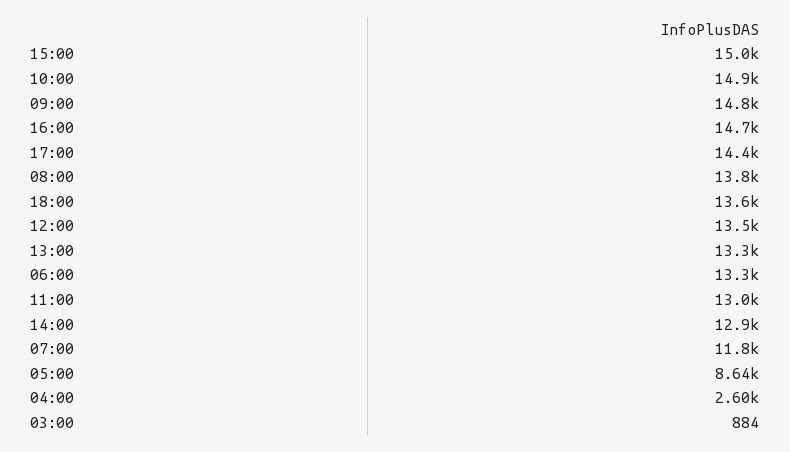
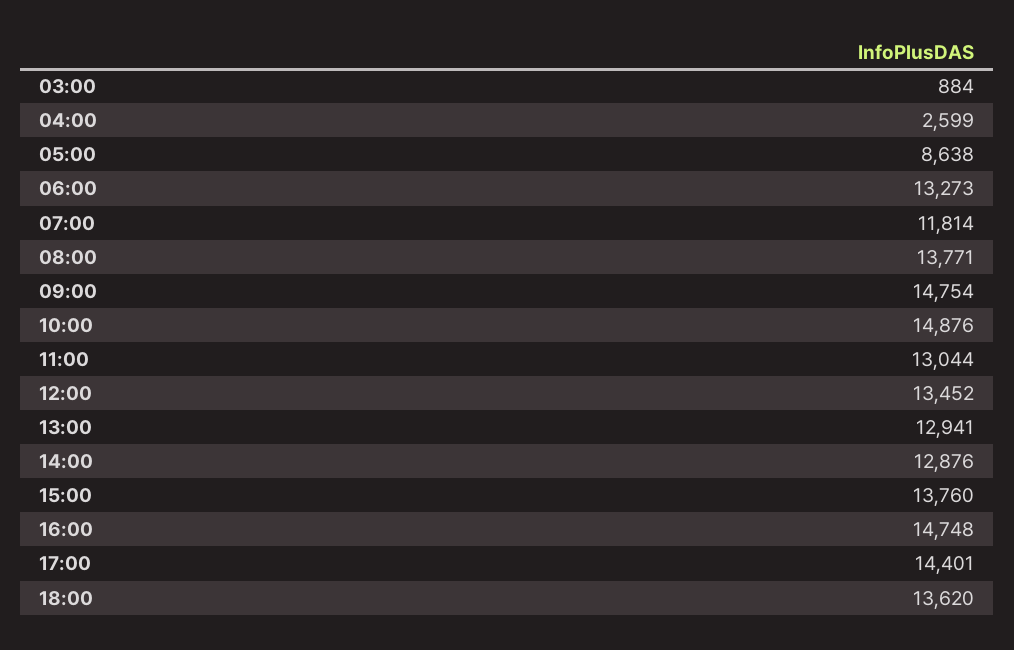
  {
-   "15:00": 15000,
+   "15:00": 13760,
    "10:00": 14876,
    "09:00": 14754,
    "16:00": 14748,
    "17:00": 14401,
    "08:00": 13771,
    "18:00": 13620,
    "12:00": 13452,
-   "13:00": 13300,
+   "13:00": 12941,
    "06:00": 13273,
    "11:00": 13044,
    "14:00": 12876,
    "07:00": 11814,
    "05:00": 8638,
    "04:00": 2599,
    "03:00": 884
  }

